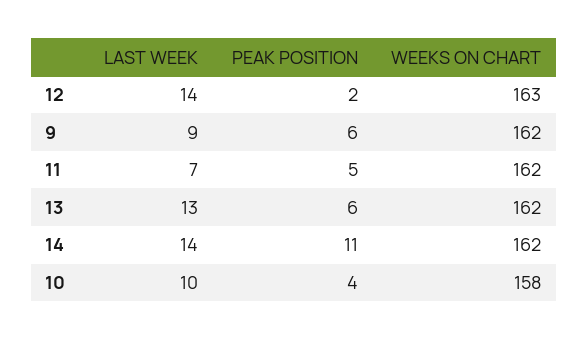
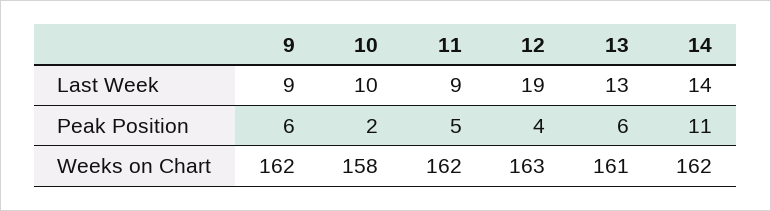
  {
    "LAST WEEK": {
-     "12": 14,
+     "12": 19,
      "9": 9,
-     "11": 7,
+     "11": 9,
      "13": 13,
      "14": 14,
      "10": 10
    },
    "PEAK POSITION": {
-     "12": 2,
+     "12": 4,
      "9": 6,
      "11": 5,
      "13": 6,
      "14": 11,
-     "10": 4
+     "10": 2
    },
    "WEEKS ON CHART": {
      "12": 163,
      "9": 162,
      "11": 162,
-     "13": 162,
+     "13": 161,
      "14": 162,
      "10": 158
    }
  }

